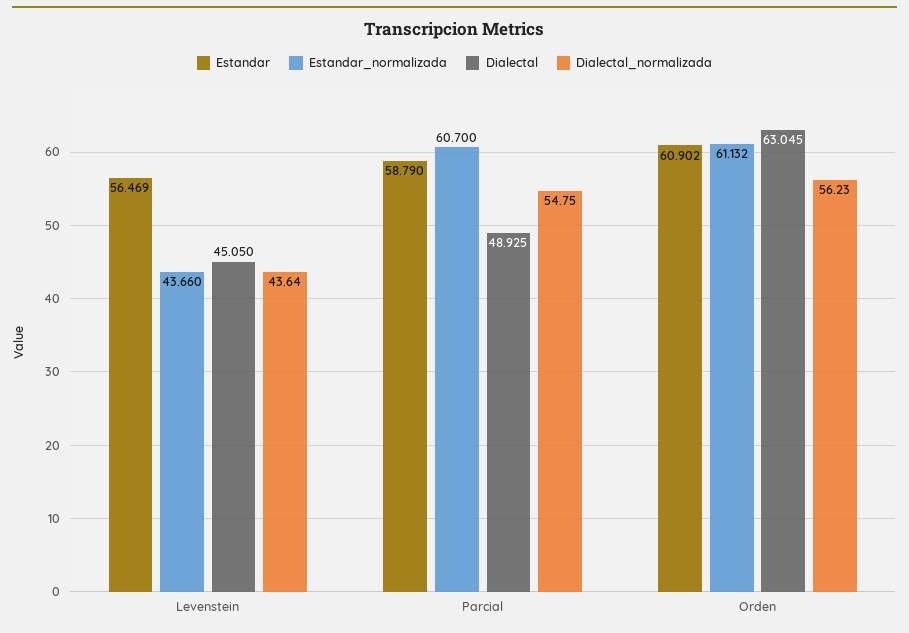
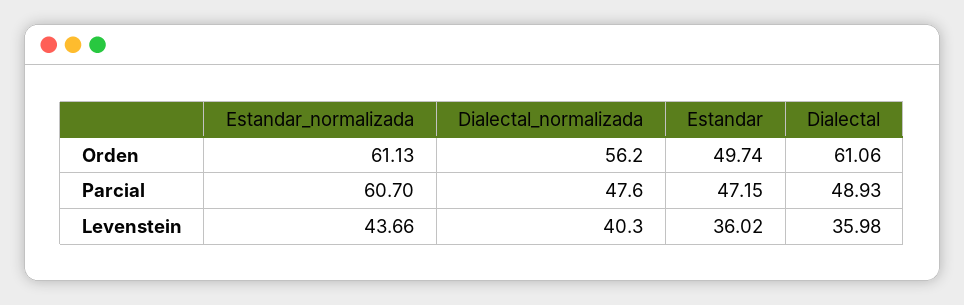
  {
    "Estandar": {
-     "Levenstein": 56.469,
+     "Levenstein": 36.02,
-     "Parcial": 58.79,
+     "Parcial": 47.15,
-     "Orden": 60.902
+     "Orden": 49.74
    },
    "Estandar_normalizada": {
      "Levenstein": 43.66,
      "Parcial": 60.7,
      "Orden": 61.132
    },
    "Dialectal": {
-     "Levenstein": 45.05,
+     "Levenstein": 35.98,
      "Parcial": 48.925,
-     "Orden": 63.045
+     "Orden": 61.06
    },
    "Dialectal_normalizada": {
-     "Levenstein": 43.64,
+     "Levenstein": 40.3,
-     "Parcial": 54.75,
+     "Parcial": 47.6,
      "Orden": 56.23
    }
  }

